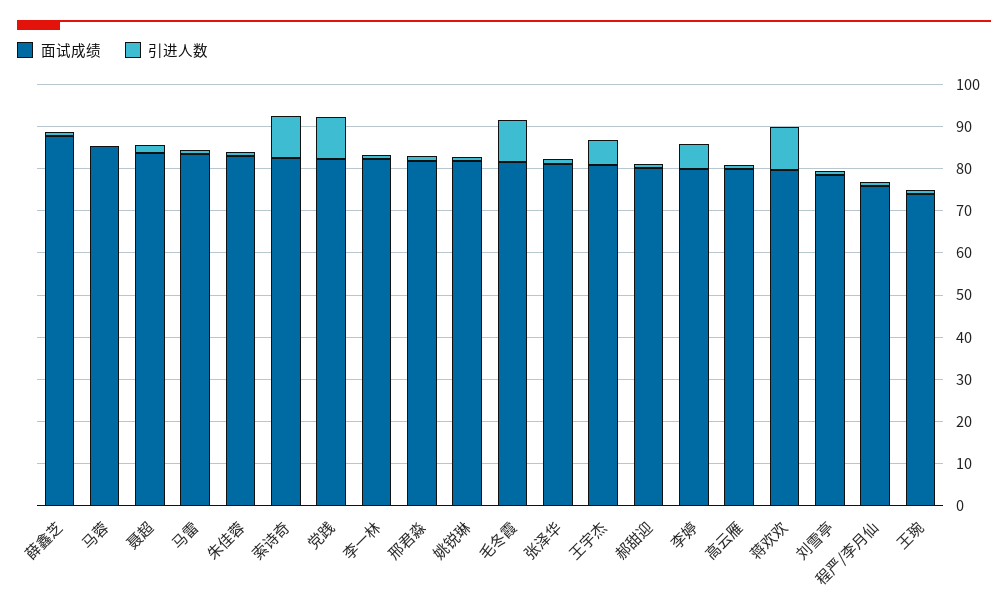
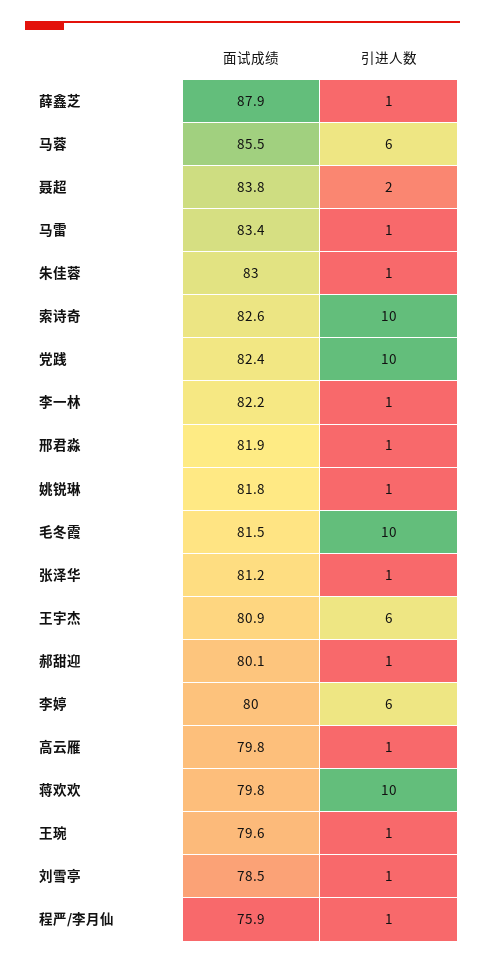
  {
    "面试成绩": {
      "薛鑫芝": 87.9,
      "马蓉": 85.5,
      "聂超": 83.8,
      "马雷": 83.4,
      "朱佳蓉": 83,
      "索诗奇": 82.6,
      "党践": 82.4,
      "李一林": 82.2,
      "邢君淼": 81.9,
      "姚锐琳": 81.8,
      "毛冬霞": 81.5,
      "张泽华": 81.2,
      "王宇杰": 80.9,
      "郝甜迎": 80.1,
      "李婷": 80,
      "高云雁": 79.8,
      "蒋欢欢": 79.8,
      "刘雪亭": 78.5,
      "程严/李月仙": 75.9,
-     "王琬": 74
+     "王琬": 79.6
    },
    "引进人数": {
      "薛鑫芝": 1,
-     "马蓉": 0,
+     "马蓉": 6,
      "聂超": 2,
      "马雷": 1,
      "朱佳蓉": 1,
      "索诗奇": 10,
      "党践": 10,
      "李一林": 1,
      "邢君淼": 1,
      "姚锐琳": 1,
      "毛冬霞": 10,
      "张泽华": 1,
      "王宇杰": 6,
      "郝甜迎": 1,
      "李婷": 6,
      "高云雁": 1,
      "蒋欢欢": 10,
      "刘雪亭": 1,
      "程严/李月仙": 1,
      "王琬": 1
    }
  }

